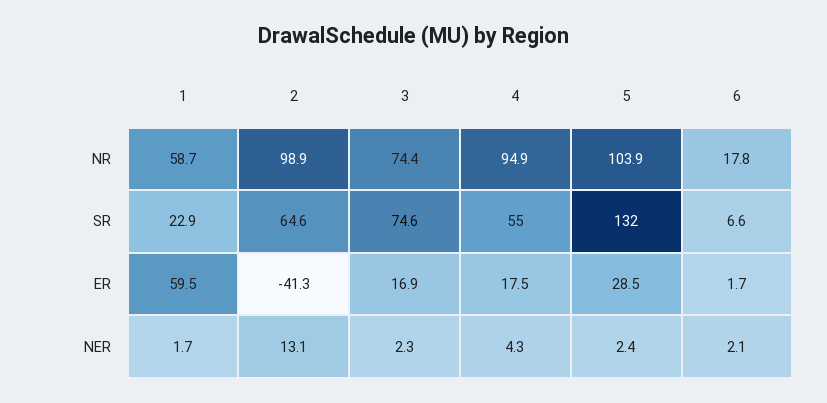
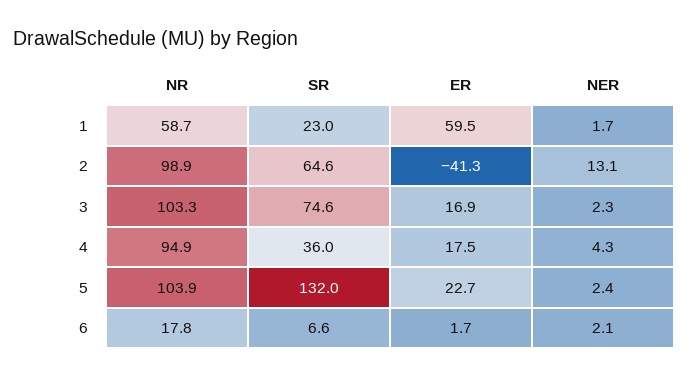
  {
    "1": {
      "NR": 58.7,
-     "SR": 22.9,
+     "SR": 23,
      "ER": 59.5,
      "NER": 1.7
    },
    "2": {
      "NR": 98.9,
      "SR": 64.6,
      "ER": -41.3,
      "NER": 13.1
    },
    "3": {
-     "NR": 74.4,
+     "NR": 103.3,
      "SR": 74.6,
      "ER": 16.9,
      "NER": 2.3
    },
    "4": {
      "NR": 94.9,
-     "SR": 55,
+     "SR": 36,
      "ER": 17.5,
      "NER": 4.3
    },
    "5": {
      "NR": 103.9,
      "SR": 132,
-     "ER": 28.5,
+     "ER": 22.7,
      "NER": 2.4
    },
    "6": {
      "NR": 17.8,
      "SR": 6.6,
      "ER": 1.7,
      "NER": 2.1
    }
  }

